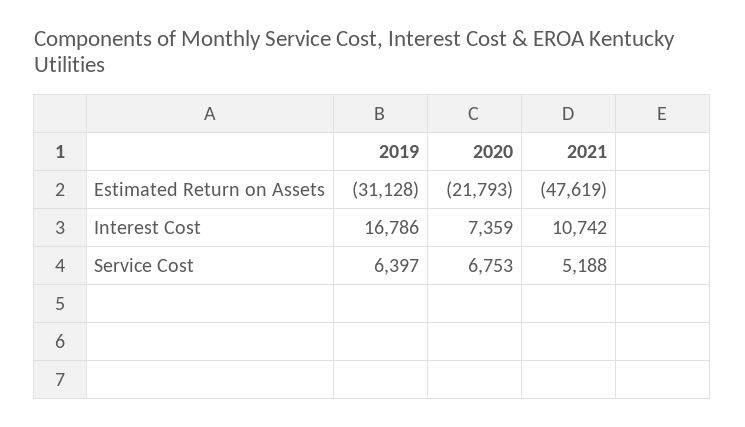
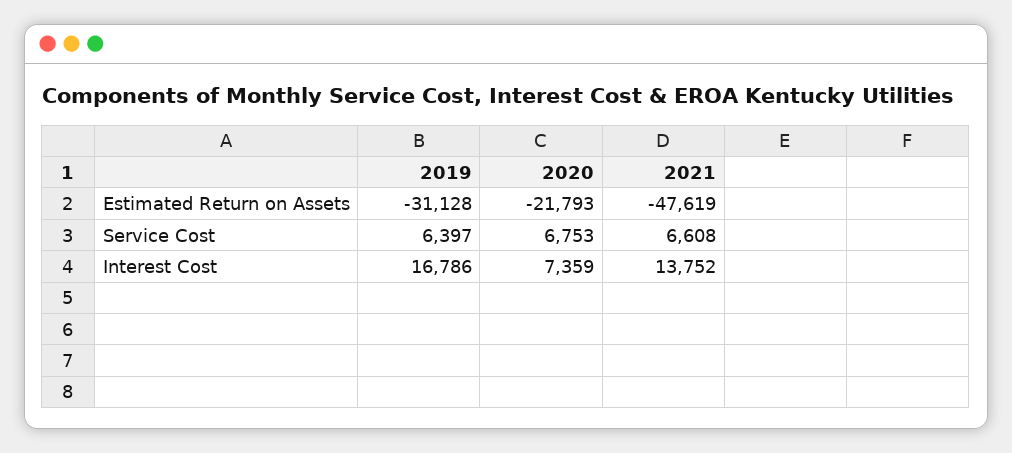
  {
    "2019": {
      "Estimated Return on Assets": -31128,
      "Interest Cost": 16786,
      "Service Cost": 6397
    },
    "2020": {
      "Estimated Return on Assets": -21793,
      "Interest Cost": 7359,
      "Service Cost": 6753
    },
    "2021": {
      "Estimated Return on Assets": -47619,
-     "Interest Cost": 10742,
+     "Interest Cost": 13752,
-     "Service Cost": 5188
+     "Service Cost": 6608
    }
  }

